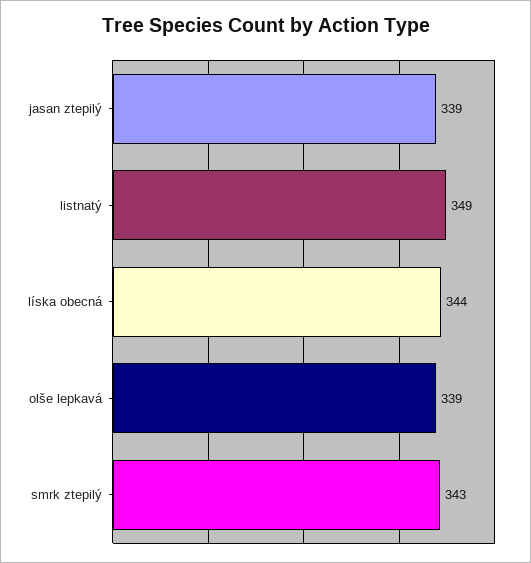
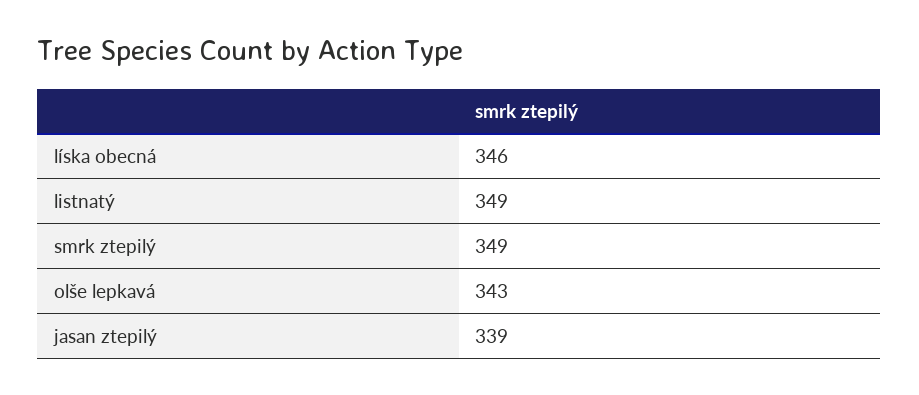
  {
    "jasan ztepilý": 339,
    "listnatý": 349,
-   "líska obecná": 344,
+   "líska obecná": 346,
-   "olše lepkavá": 339,
+   "olše lepkavá": 343,
-   "smrk ztepilý": 343
+   "smrk ztepilý": 349
  }

